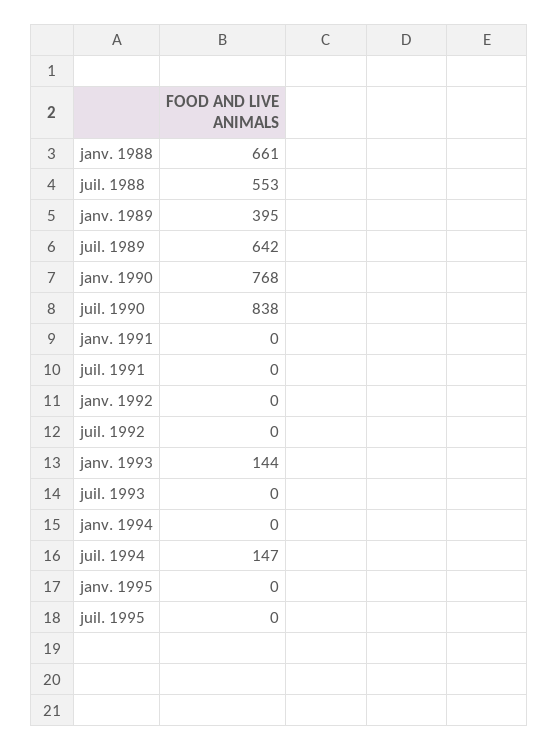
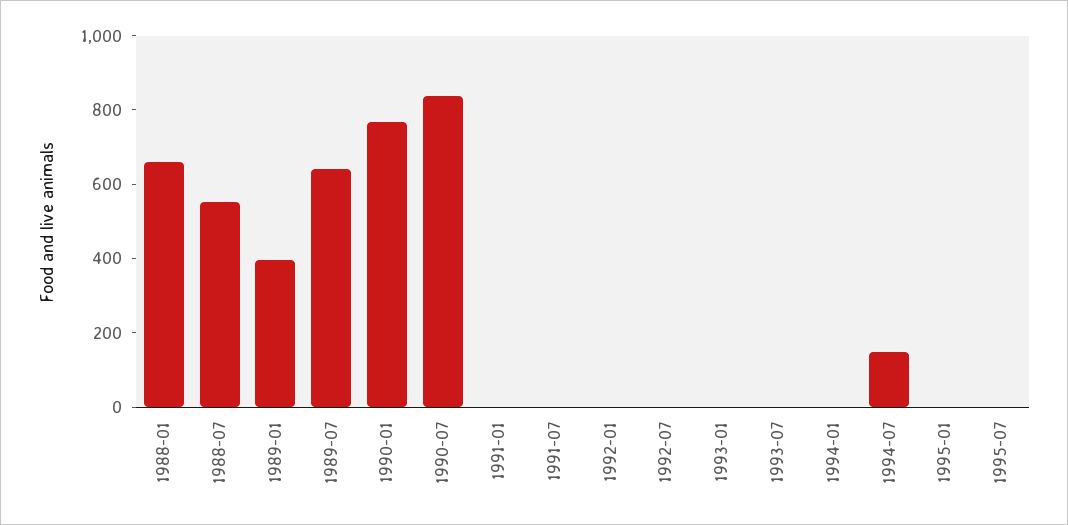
  {
    "janv. 1988": 661,
    "juil. 1988": 553,
    "janv. 1989": 395,
    "juil. 1989": 642,
    "janv. 1990": 768,
    "juil. 1990": 838,
    "janv. 1991": 0,
    "juil. 1991": 0,
    "janv. 1992": 0,
    "juil. 1992": 0,
-   "janv. 1993": 144,
+   "janv. 1993": 0,
    "juil. 1993": 0,
    "janv. 1994": 0,
    "juil. 1994": 147,
    "janv. 1995": 0,
    "juil. 1995": 0
  }

